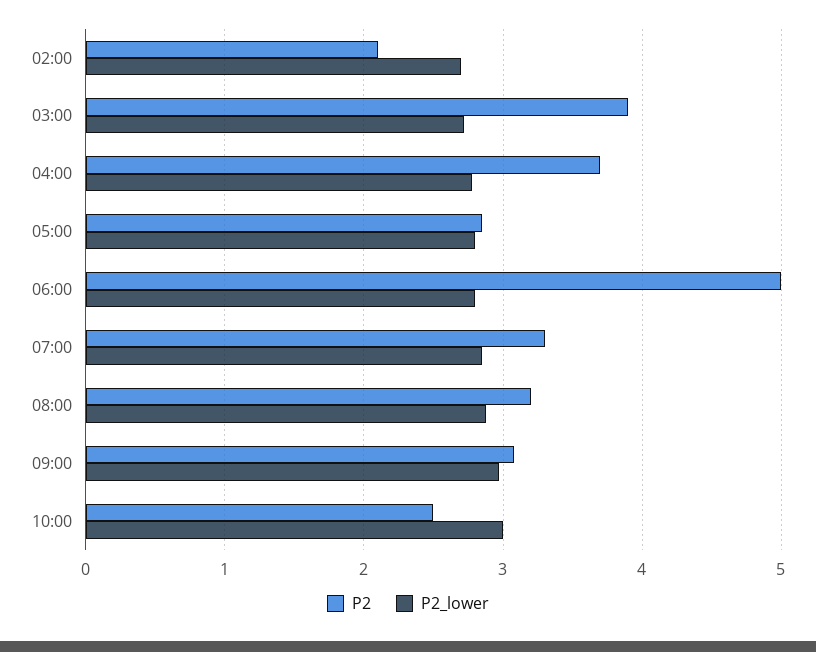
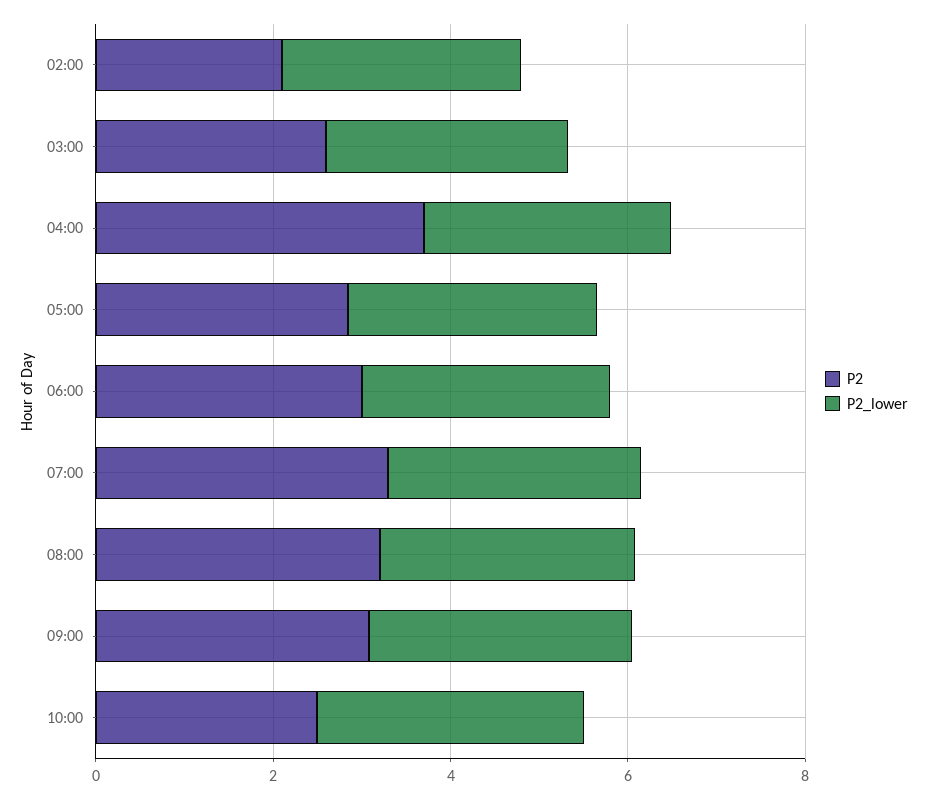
  {
    "P2": {
      "02:00": 2.1,
-     "03:00": 3.9,
+     "03:00": 2.5,
      "04:00": 3.7,
      "05:00": 2.9,
-     "06:00": 5,
+     "06:00": 3,
      "07:00": 3.3,
      "08:00": 3.2,
      "09:00": 3.1,
      "10:00": 2.5
    },
    "P2_lower": {
      "02:00": 2.7,
      "03:00": 2.7,
      "04:00": 2.8,
      "05:00": 2.8,
      "06:00": 2.8,
      "07:00": 2.9,
      "08:00": 2.9,
      "09:00": 3,
      "10:00": 3
    }
  }

